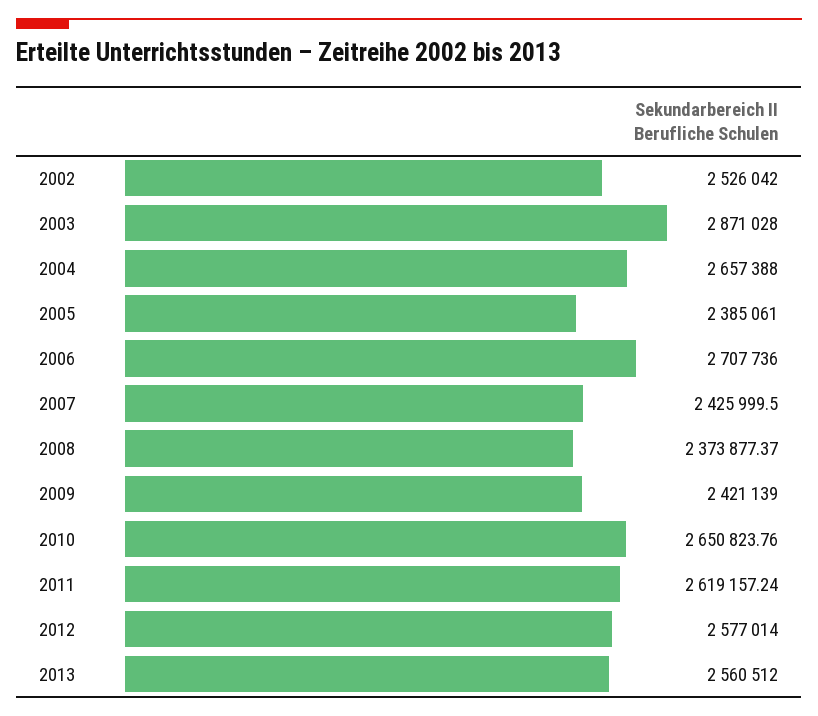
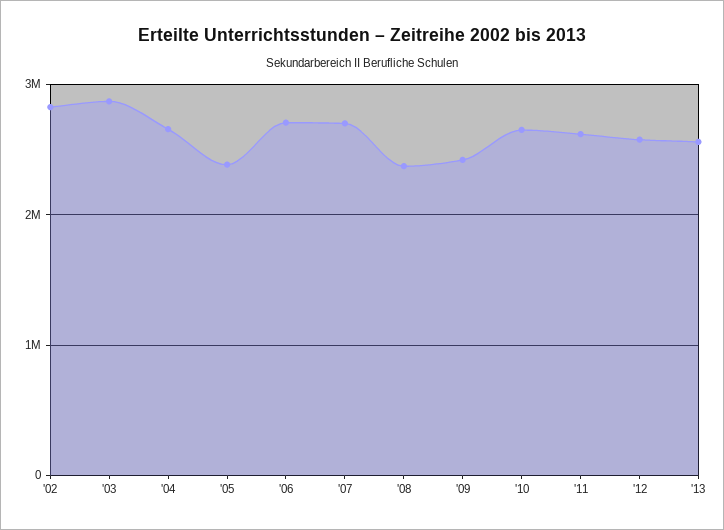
  {
-   "2002": 2526042,
+   "2002": 2800000,
    "2003": 2871028,
    "2004": 2657388,
    "2005": 2385061,
    "2006": 2707736,
-   "2007": 2425999.5,
+   "2007": 2700000,
    "2008": 2373877.37,
    "2009": 2421139,
    "2010": 2650823.76,
    "2011": 2619157.24,
    "2012": 2577014,
    "2013": 2560512
  }

